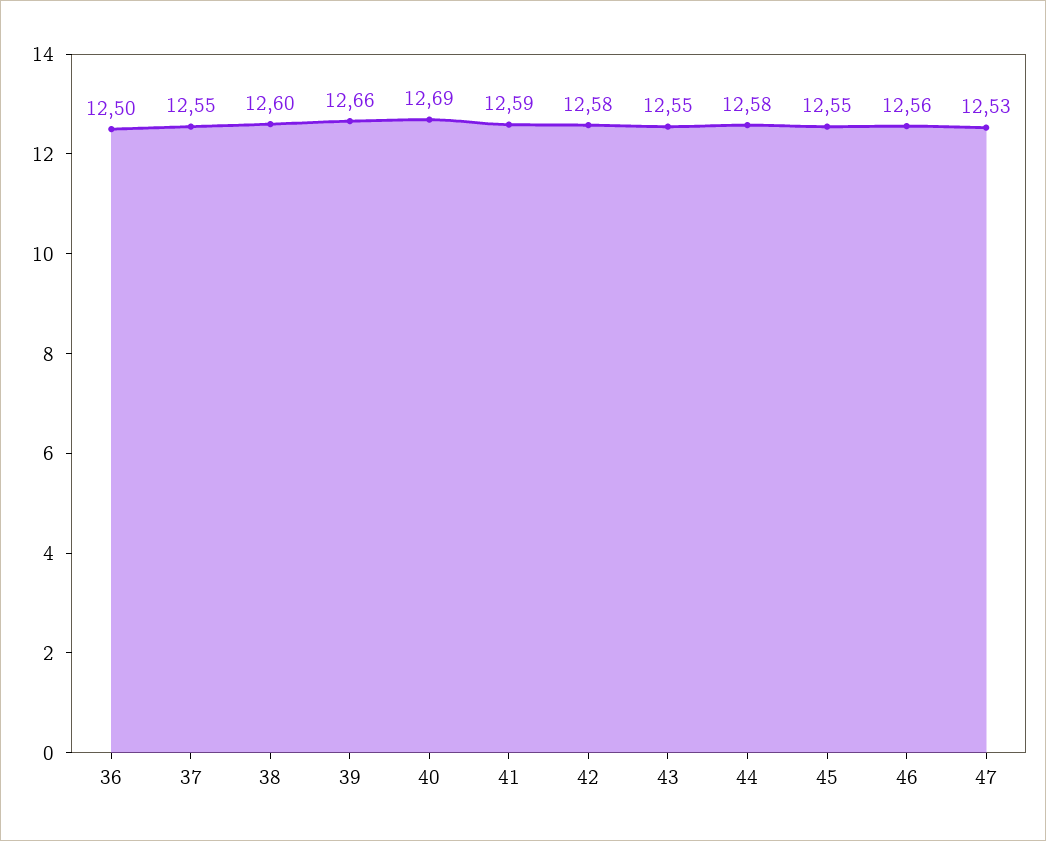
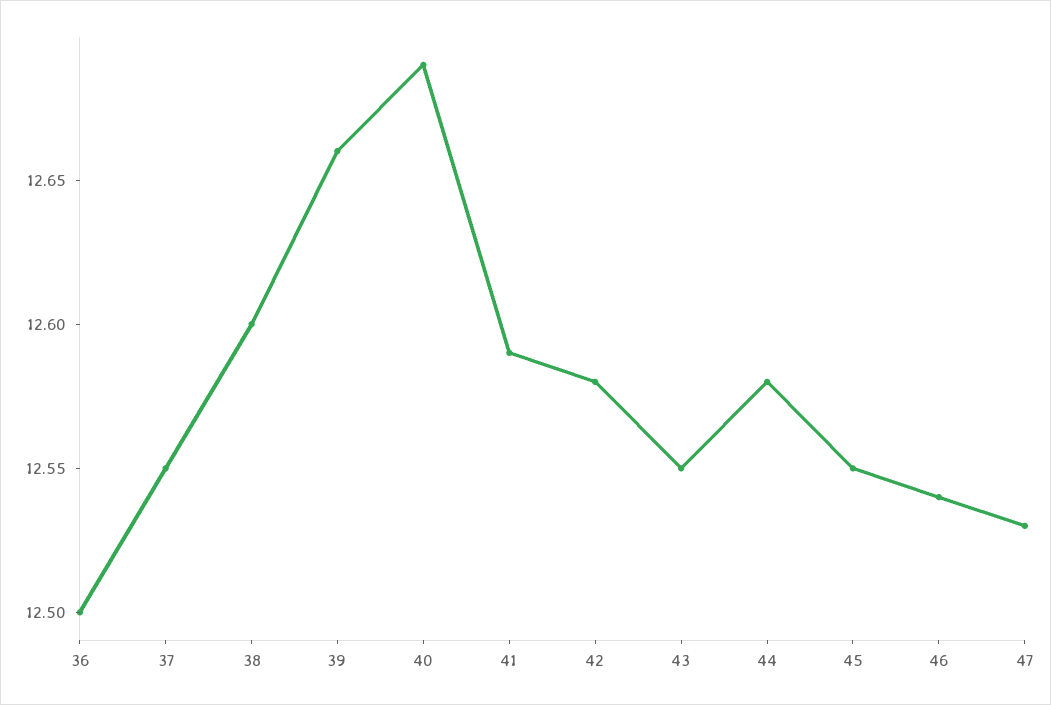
  {
    "36": 12.5,
    "37": 12.55,
    "38": 12.6,
    "39": 12.66,
    "40": 12.69,
    "41": 12.59,
    "42": 12.58,
    "43": 12.55,
    "44": 12.58,
    "45": 12.55,
-   "46": 12.56,
+   "46": 12.54,
    "47": 12.53
  }

